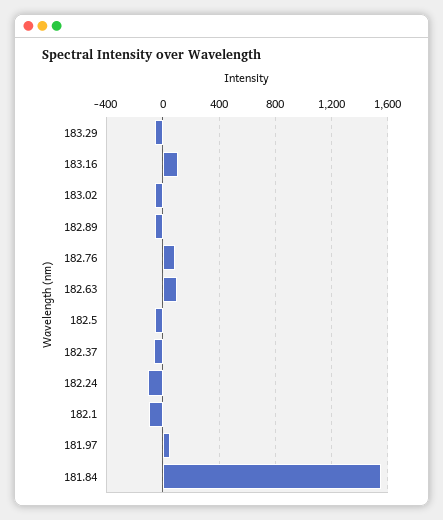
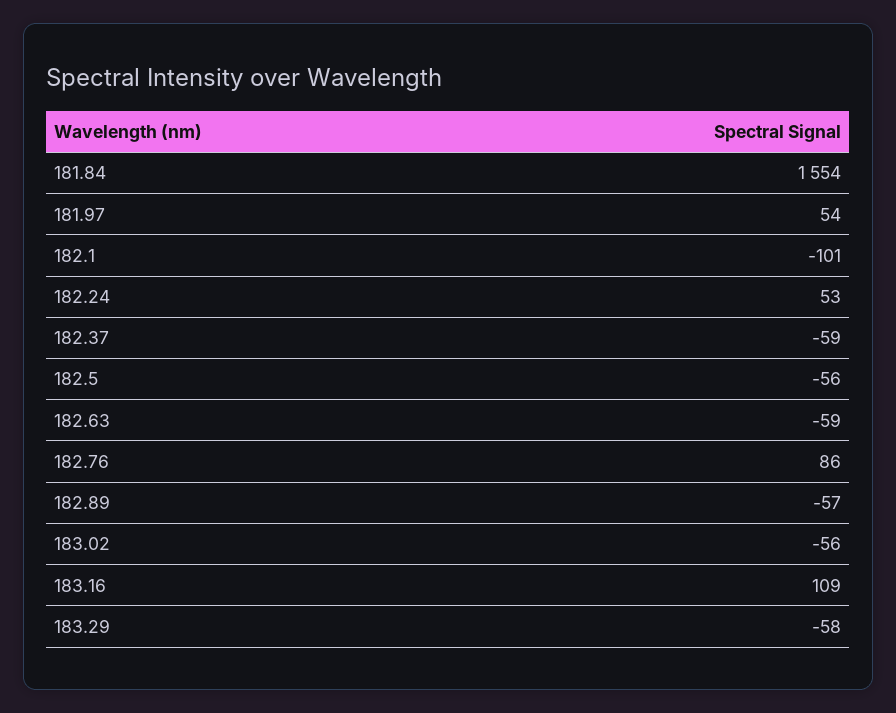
  {
    "183.29": -58,
    "183.16": 109,
    "183.02": -56,
    "182.89": -57,
    "182.76": 86,
-   "182.63": 100,
+   "182.63": -59,
    "182.5": -56,
    "182.37": -59,
-   "182.24": -100,
+   "182.24": 53,
    "182.1": -101,
    "181.97": 54,
    "181.84": 1554
  }

